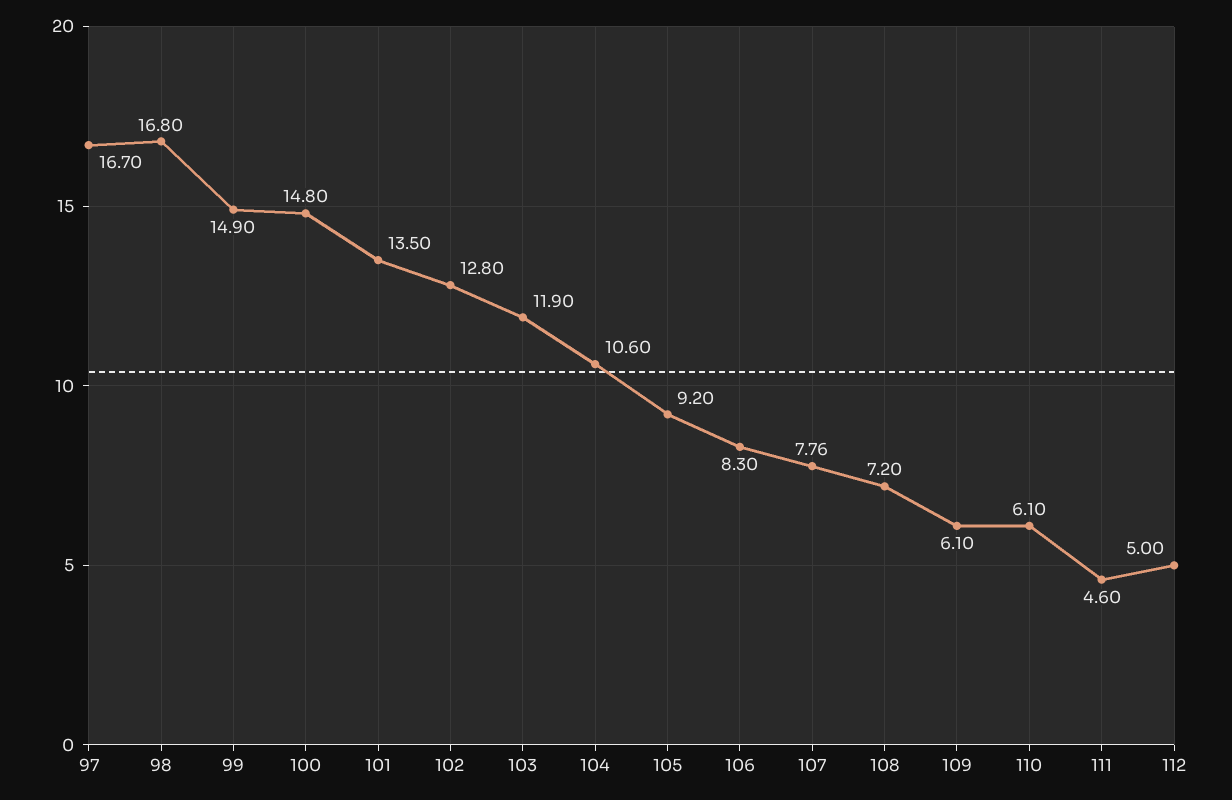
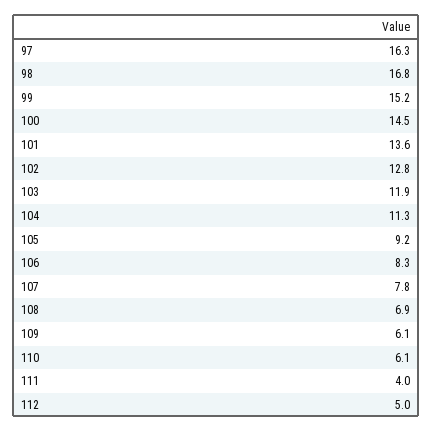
  {
-   "97": 16.7,
+   "97": 16.3,
    "98": 16.8,
-   "99": 14.9,
+   "99": 15.2,
-   "100": 14.8,
+   "100": 14.5,
-   "101": 13.5,
+   "101": 13.6,
    "102": 12.8,
    "103": 11.9,
-   "104": 10.6,
+   "104": 11.3,
    "105": 9.2,
    "106": 8.3,
-   "107": 7.76,
+   "107": 7.8,
-   "108": 7.2,
+   "108": 6.9,
    "109": 6.1,
    "110": 6.1,
-   "111": 4.6,
+   "111": 4,
    "112": 5
  }

